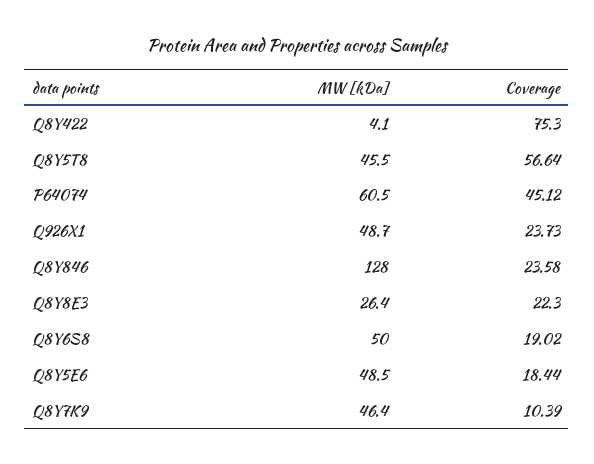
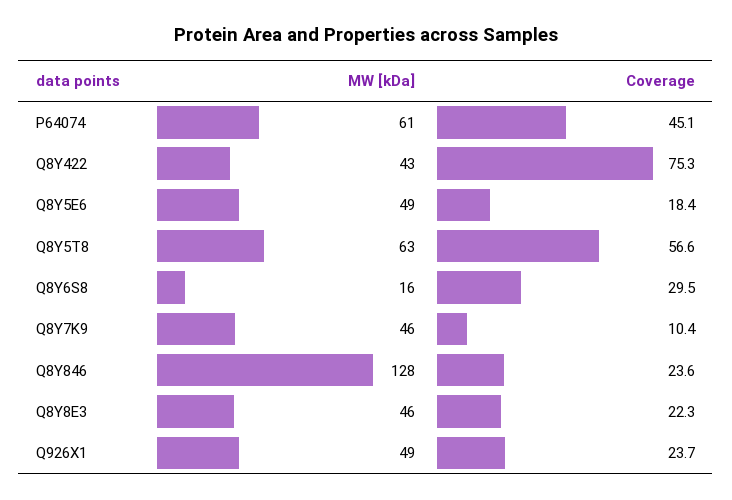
  {
    "MW [kDa]": {
-     "Q8Y422": 4.1,
+     "Q8Y422": 43,
-     "Q8Y5T8": 45.5,
+     "Q8Y5T8": 63,
      "P64074": 60.5,
      "Q926X1": 48.7,
      "Q8Y846": 128,
-     "Q8Y8E3": 26.4,
+     "Q8Y8E3": 46,
-     "Q8Y6S8": 50,
+     "Q8Y6S8": 16,
      "Q8Y5E6": 48.5,
      "Q8Y7K9": 46.4
    },
    "Coverage": {
      "Q8Y422": 75.3,
      "Q8Y5T8": 56.64,
      "P64074": 45.12,
      "Q926X1": 23.73,
      "Q8Y846": 23.58,
      "Q8Y8E3": 22.3,
-     "Q8Y6S8": 19.02,
+     "Q8Y6S8": 29.5,
      "Q8Y5E6": 18.44,
      "Q8Y7K9": 10.39
    }
  }

